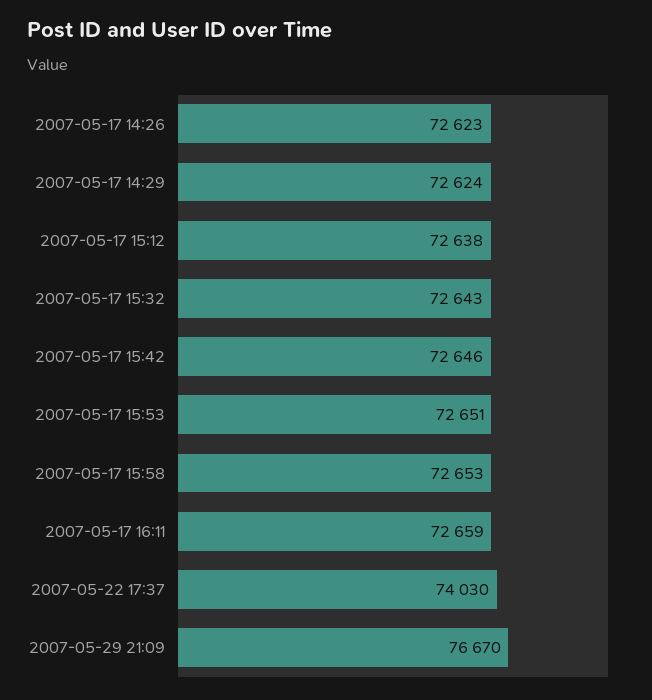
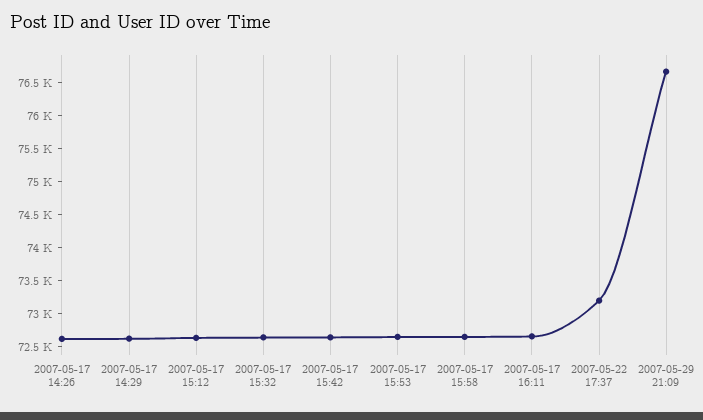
  {
    "2007-05-17 14:26": 72623,
    "2007-05-17 14:29": 72624,
    "2007-05-17 15:12": 72638,
    "2007-05-17 15:32": 72643,
    "2007-05-17 15:42": 72646,
    "2007-05-17 15:53": 72651,
    "2007-05-17 15:58": 72653,
    "2007-05-17 16:11": 72659,
-   "2007-05-22 17:37": 74030,
+   "2007-05-22 17:37": 73250,
    "2007-05-29 21:09": 76670
  }

